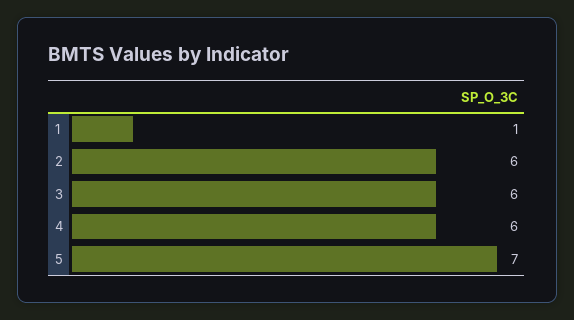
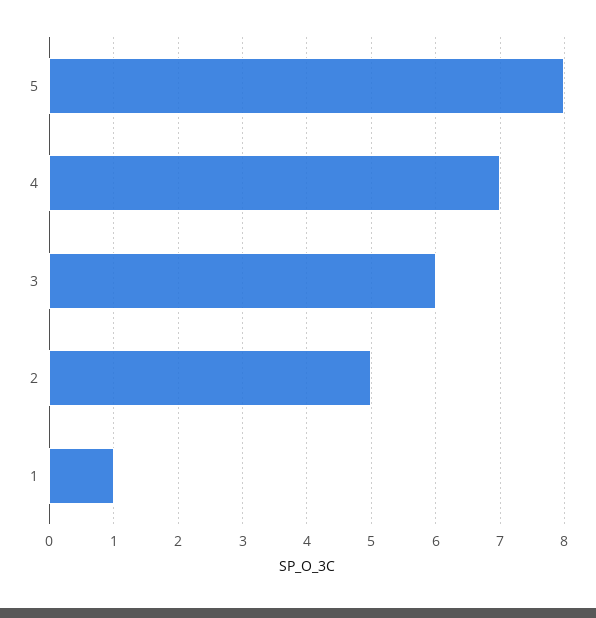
  {
    "1": 1,
-   "2": 6,
+   "2": 5,
    "3": 6,
-   "4": 6,
+   "4": 7,
-   "5": 7
+   "5": 8
  }

